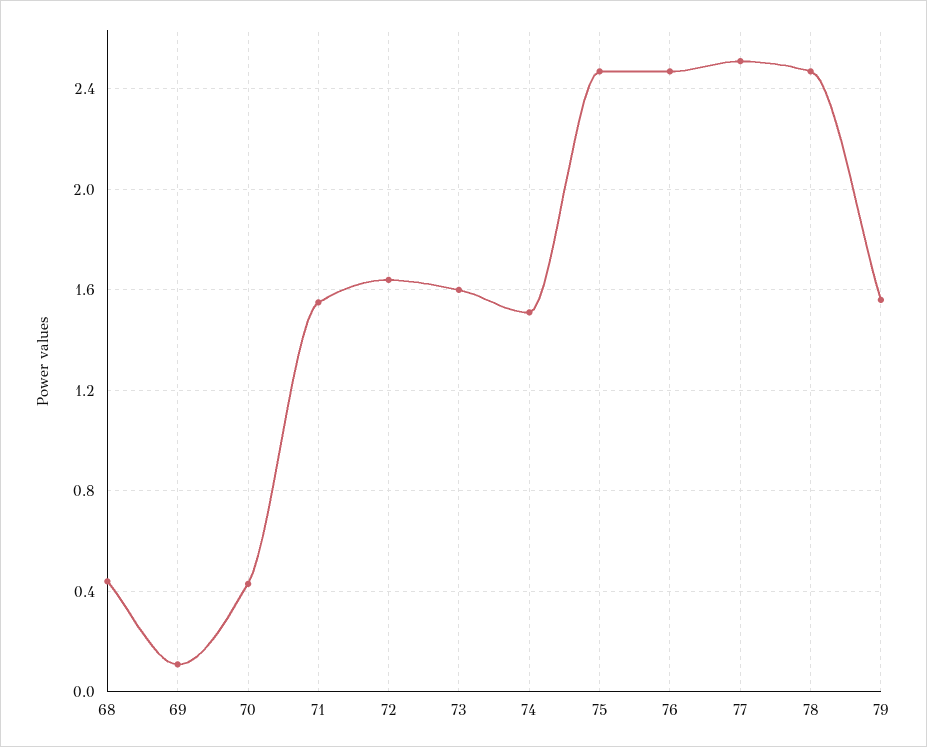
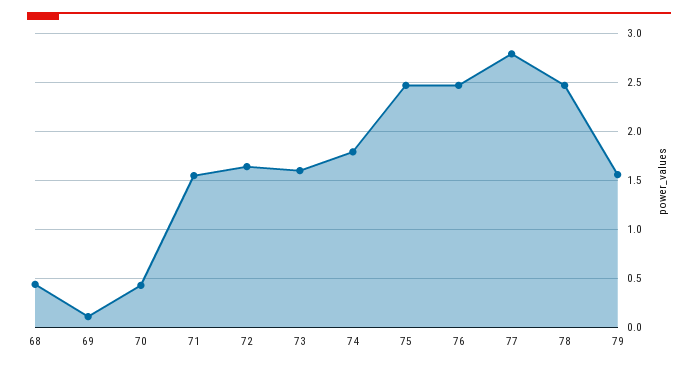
  {
    "68": 0.45,
    "69": 0.1,
    "70": 0.45,
    "71": 1.55,
    "72": 1.65,
    "73": 1.6,
-   "74": 1.5,
+   "74": 1.8,
    "75": 2.45,
    "76": 2.45,
-   "77": 2.5,
+   "77": 2.8,
    "78": 2.45,
    "79": 1.55
  }

